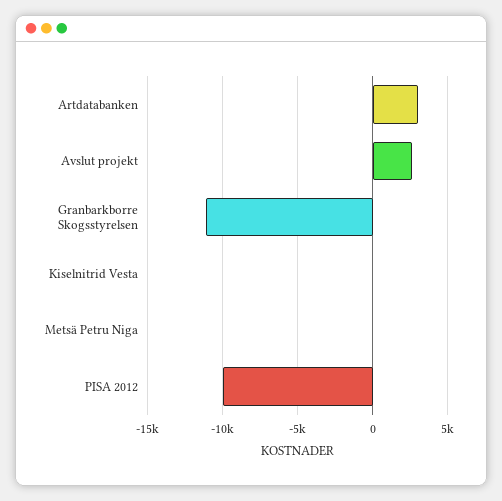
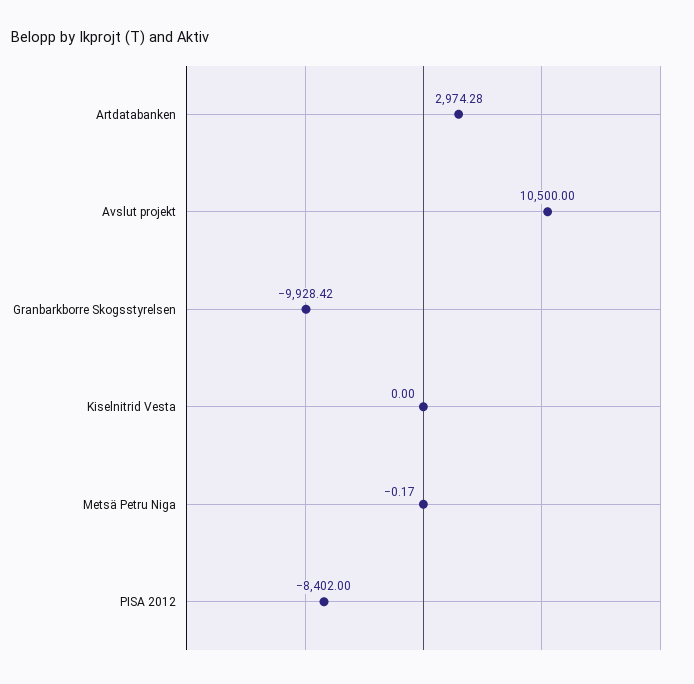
  {
    "Artdatabanken": 2974.28,
-   "Avslut projekt": 2500,
+   "Avslut projekt": 10500,
-   "Granbarkborre Skogsstyrelsen": -11000,
+   "Granbarkborre Skogsstyrelsen": -9928.42,
    "Kiselnitrid Vesta": 0,
    "Metsä Petru Niga": -0.17,
-   "PISA 2012": -10000
+   "PISA 2012": -8402
  }

